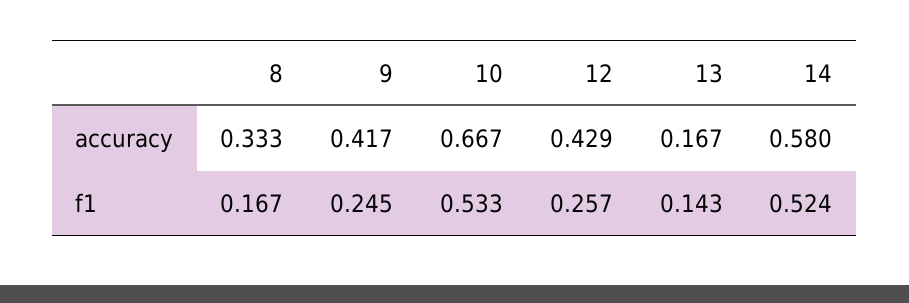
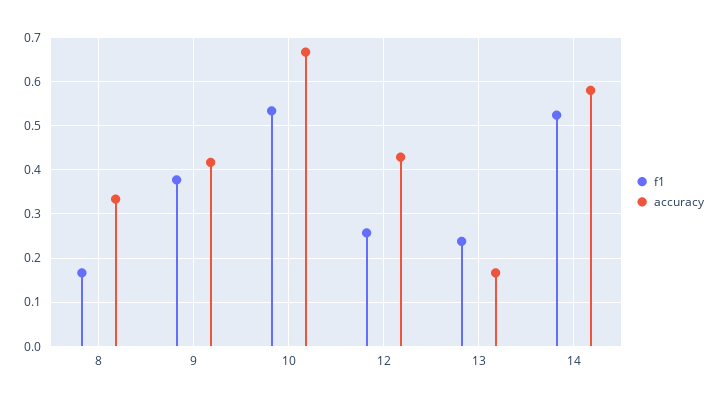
  {
    "accuracy": {
      "8": 0.333,
      "9": 0.417,
      "10": 0.667,
      "12": 0.429,
      "13": 0.167,
      "14": 0.58
    },
    "f1": {
      "8": 0.167,
-     "9": 0.245,
+     "9": 0.38,
      "10": 0.533,
      "12": 0.257,
-     "13": 0.143,
+     "13": 0.24,
      "14": 0.524
    }
  }

